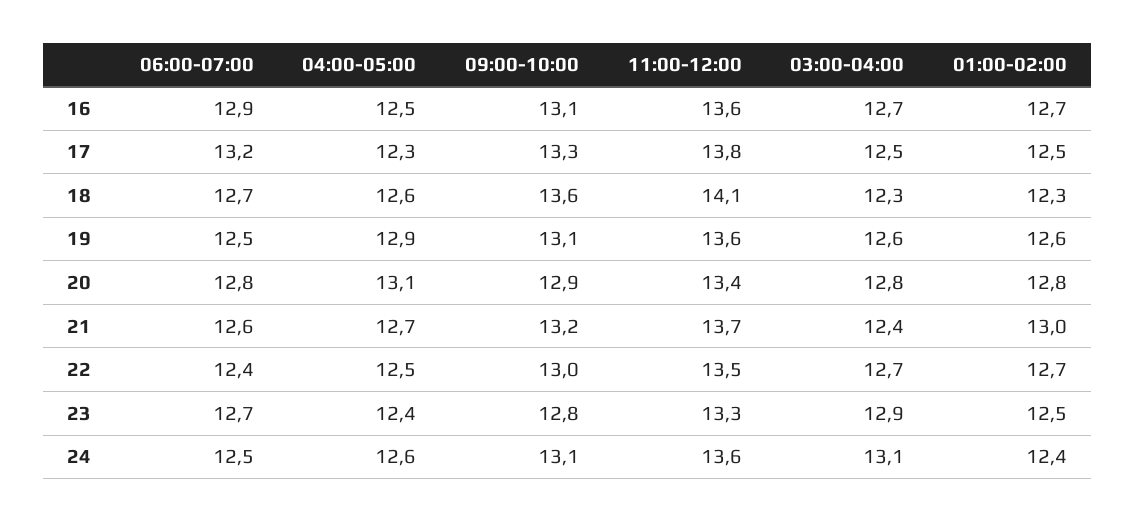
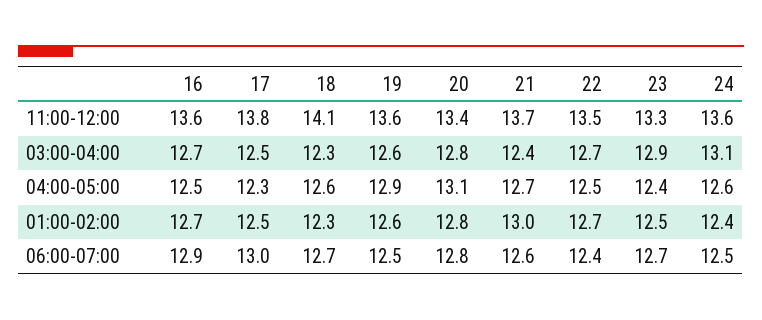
  {
    "06:00-07:00": {
      "16": 12.9,
-     "17": 13.2,
+     "17": 13,
      "18": 12.7,
      "19": 12.5,
      "20": 12.8,
      "21": 12.6,
      "22": 12.4,
      "23": 12.7,
      "24": 12.5
    },
    "04:00-05:00": {
      "16": 12.5,
      "17": 12.3,
      "18": 12.6,
      "19": 12.9,
      "20": 13.1,
      "21": 12.7,
      "22": 12.5,
      "23": 12.4,
      "24": 12.6
    },
-   "09:00-10:00": {
-     "16": 13.1,
-     "17": 13.3,
-     "18": 13.6,
-     "19": 13.1,
-     "20": 12.9,
-     "21": 13.2,
-     "22": 13,
-     "23": 12.8,
-     "24": 13.1
-   },
    "11:00-12:00": {
      "16": 13.6,
      "17": 13.8,
      "18": 14.1,
      "19": 13.6,
      "20": 13.4,
      "21": 13.7,
      "22": 13.5,
      "23": 13.3,
      "24": 13.6
    },
    "03:00-04:00": {
      "16": 12.7,
      "17": 12.5,
      "18": 12.3,
      "19": 12.6,
      "20": 12.8,
      "21": 12.4,
      "22": 12.7,
      "23": 12.9,
      "24": 13.1
    },
    "01:00-02:00": {
      "16": 12.7,
      "17": 12.5,
      "18": 12.3,
      "19": 12.6,
      "20": 12.8,
      "21": 13,
      "22": 12.7,
      "23": 12.5,
      "24": 12.4
    }
  }

